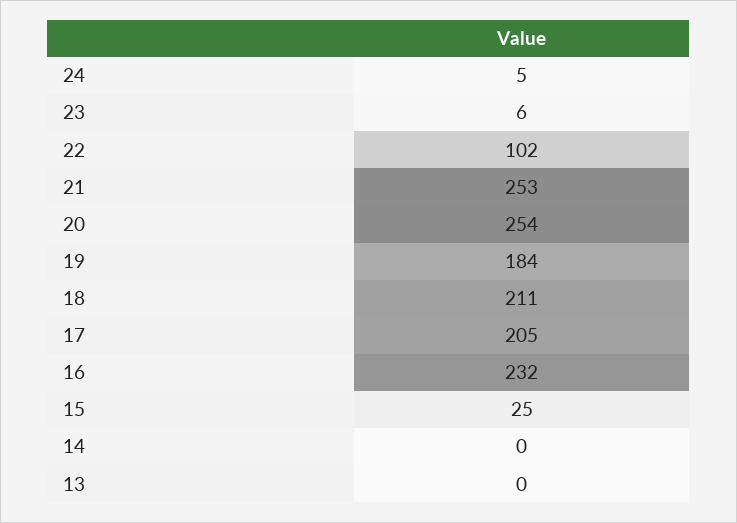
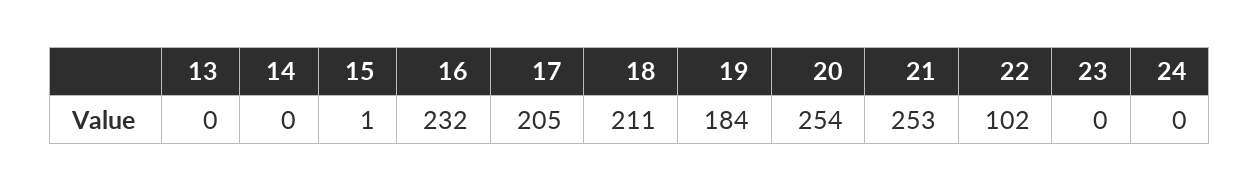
  {
-   "24": 5,
+   "24": 0,
-   "23": 6,
+   "23": 0,
    "22": 102,
    "21": 253,
    "20": 254,
    "19": 184,
    "18": 211,
    "17": 205,
    "16": 232,
-   "15": 25,
+   "15": 1,
    "14": 0,
    "13": 0
  }

